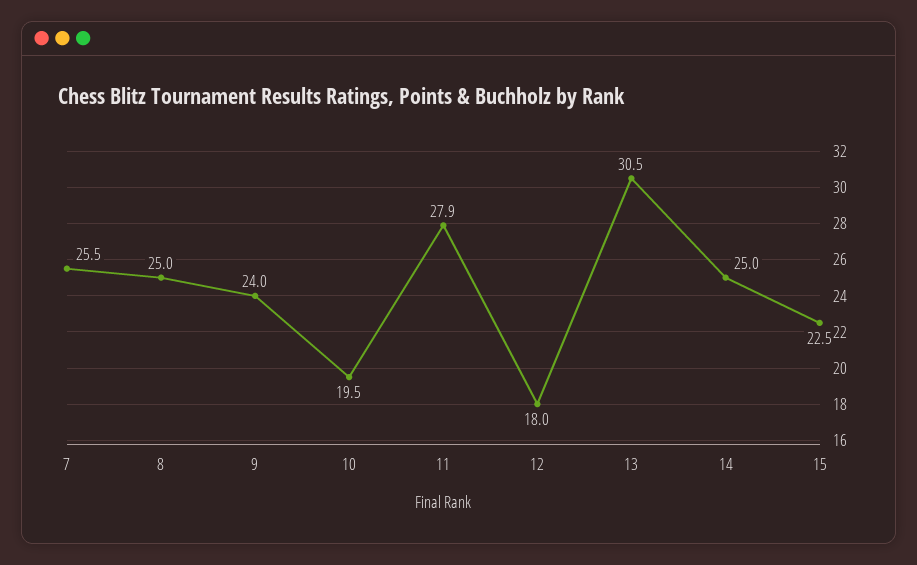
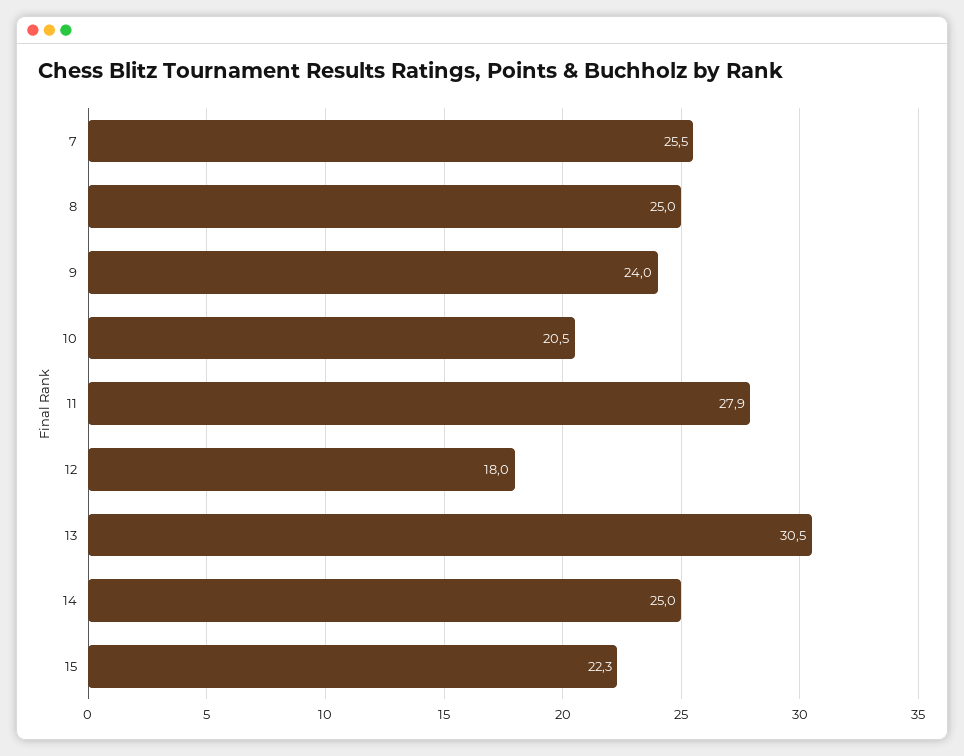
  {
    "7": 25.5,
    "8": 25,
    "9": 24,
-   "10": 19.5,
+   "10": 20.5,
    "11": 27.9,
    "12": 18,
    "13": 30.5,
    "14": 25,
-   "15": 22.5
+   "15": 22.3
  }

